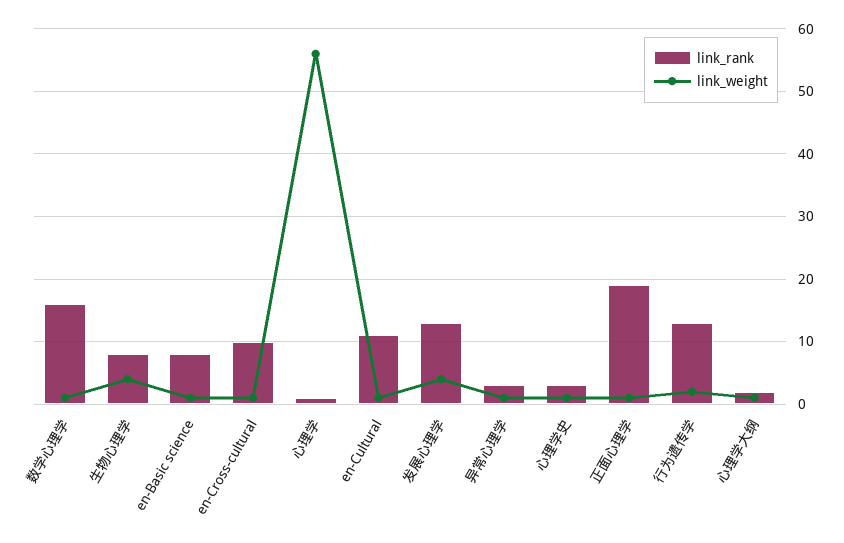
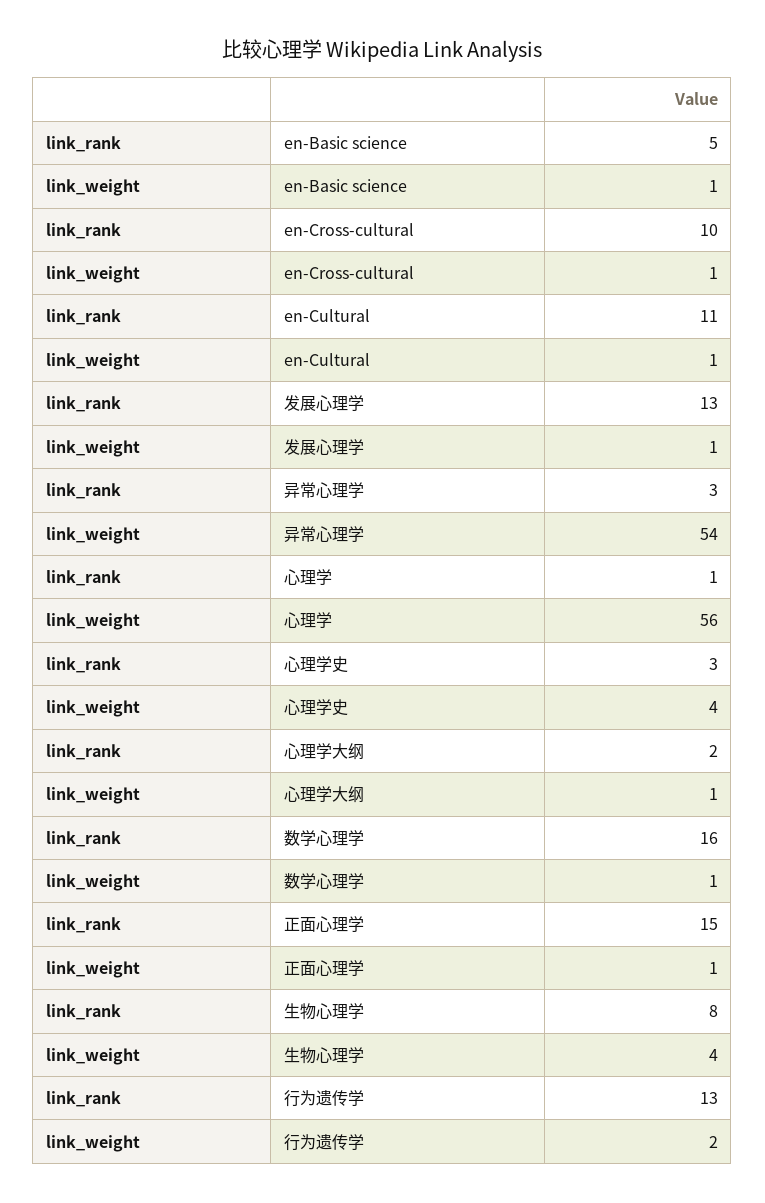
  {
    "link_rank": {
      "数学心理学": 16,
      "生物心理学": 8,
-     "en-Basic science": 8,
+     "en-Basic science": 5,
      "en-Cross-cultural": 10,
      "心理学": 1,
      "en-Cultural": 11,
      "发展心理学": 13,
      "异常心理学": 3,
      "心理学史": 3,
-     "正面心理学": 19,
+     "正面心理学": 15,
      "行为遗传学": 13,
      "心理学大纲": 2
    },
    "link_weight": {
      "数学心理学": 1,
      "生物心理学": 4,
      "en-Basic science": 1,
      "en-Cross-cultural": 1,
      "心理学": 56,
      "en-Cultural": 1,
-     "发展心理学": 4,
+     "发展心理学": 1,
-     "异常心理学": 1,
+     "异常心理学": 54,
-     "心理学史": 1,
+     "心理学史": 4,
      "正面心理学": 1,
      "行为遗传学": 2,
      "心理学大纲": 1
    }
  }

